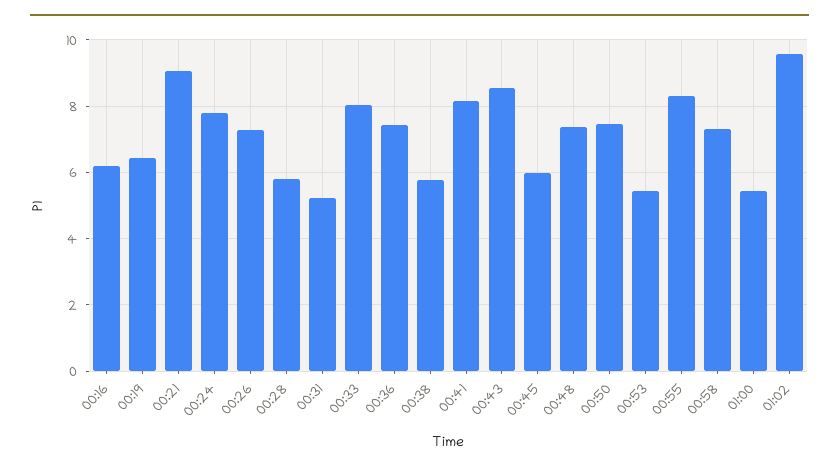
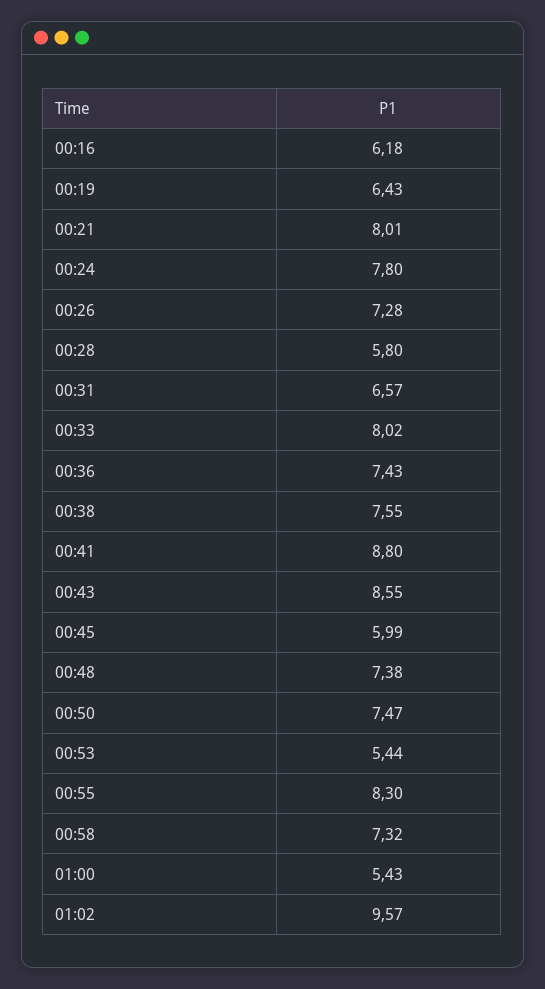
  {
    "00:16": 6.18,
    "00:19": 6.43,
-   "00:21": 9,
+   "00:21": 8.01,
    "00:24": 7.8,
    "00:26": 7.28,
    "00:28": 5.8,
-   "00:31": 5.2,
+   "00:31": 6.57,
    "00:33": 8.02,
    "00:36": 7.43,
-   "00:38": 5.8,
+   "00:38": 7.55,
-   "00:41": 8.2,
+   "00:41": 8.8,
    "00:43": 8.55,
    "00:45": 5.99,
    "00:48": 7.38,
    "00:50": 7.47,
    "00:53": 5.44,
    "00:55": 8.3,
    "00:58": 7.32,
    "01:00": 5.43,
    "01:02": 9.57
  }

